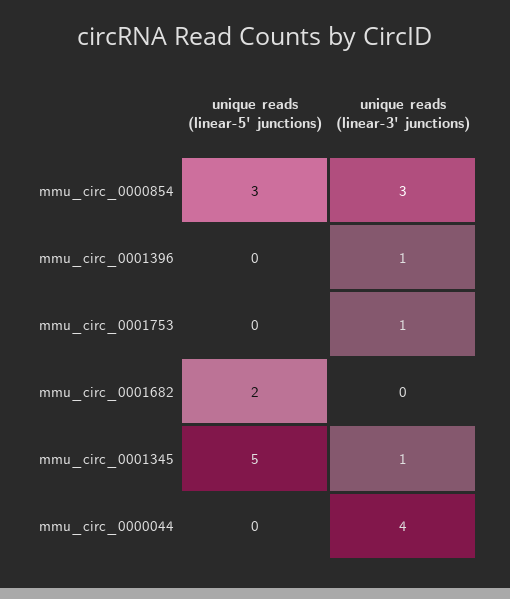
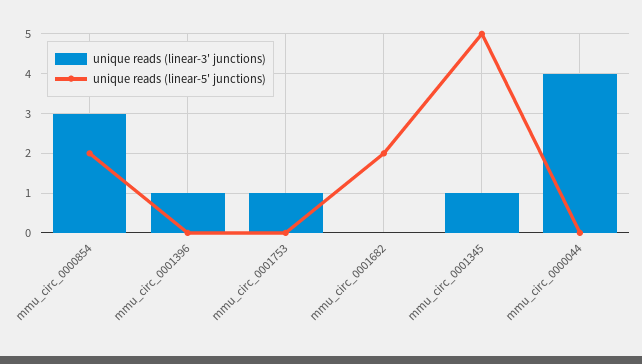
  {
    "unique reads (linear-5' junctions)": {
-     "mmu_circ_0000854": 3,
+     "mmu_circ_0000854": 2,
      "mmu_circ_0001396": 0,
      "mmu_circ_0001753": 0,
      "mmu_circ_0001682": 2,
      "mmu_circ_0001345": 5,
      "mmu_circ_0000044": 0
    },
    "unique reads (linear-3' junctions)": {
      "mmu_circ_0000854": 3,
      "mmu_circ_0001396": 1,
      "mmu_circ_0001753": 1,
      "mmu_circ_0001682": 0,
      "mmu_circ_0001345": 1,
      "mmu_circ_0000044": 4
    }
  }

